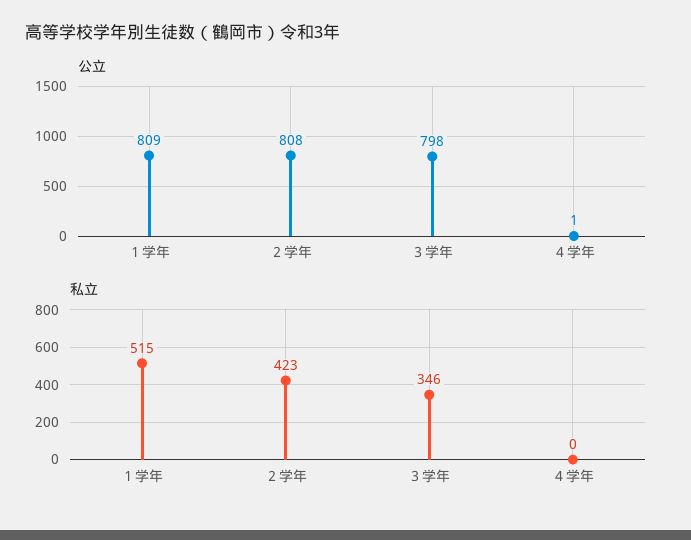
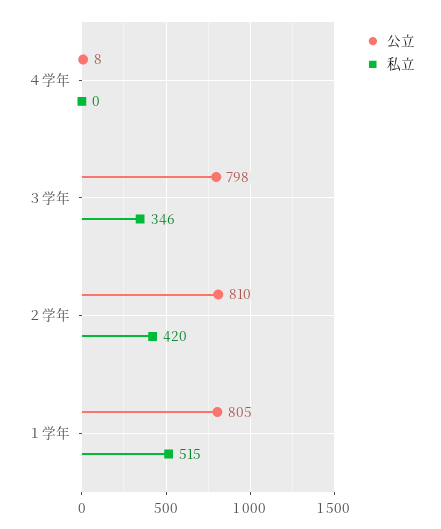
  {
    "公立": {
-     "１学年": 809,
+     "１学年": 805,
-     "２学年": 808,
+     "２学年": 810,
      "３学年": 798,
-     "４学年": 1
+     "４学年": 8
    },
    "私立": {
      "１学年": 515,
-     "２学年": 423,
+     "２学年": 420,
      "３学年": 346,
      "４学年": 0
    }
  }

